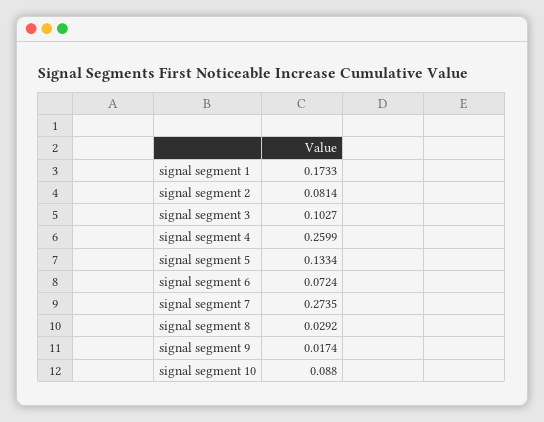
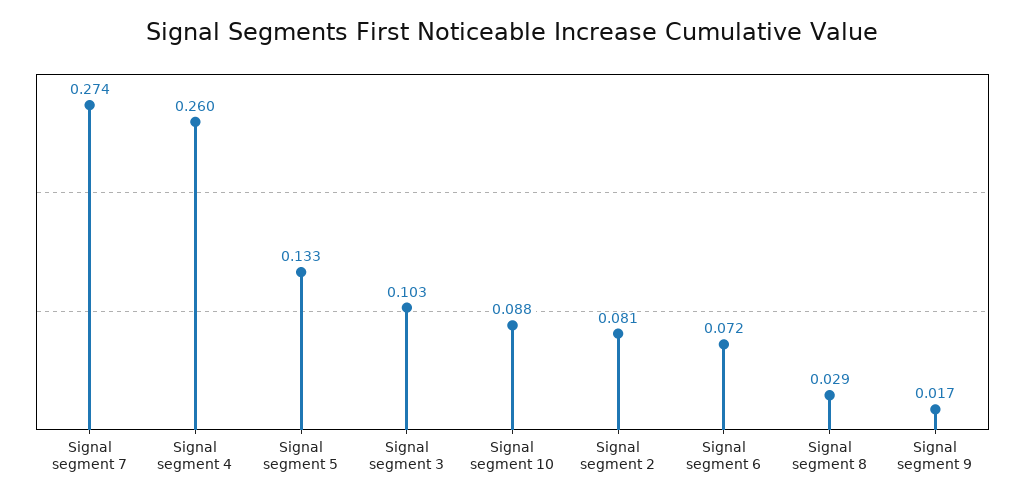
  {
-   "signal segment 1": 0.1733,
    "signal segment 2": 0.0814,
    "signal segment 3": 0.1027,
    "signal segment 4": 0.2599,
    "signal segment 5": 0.1334,
    "signal segment 6": 0.0724,
    "signal segment 7": 0.2735,
    "signal segment 8": 0.0292,
    "signal segment 9": 0.0174,
    "signal segment 10": 0.088
  }

